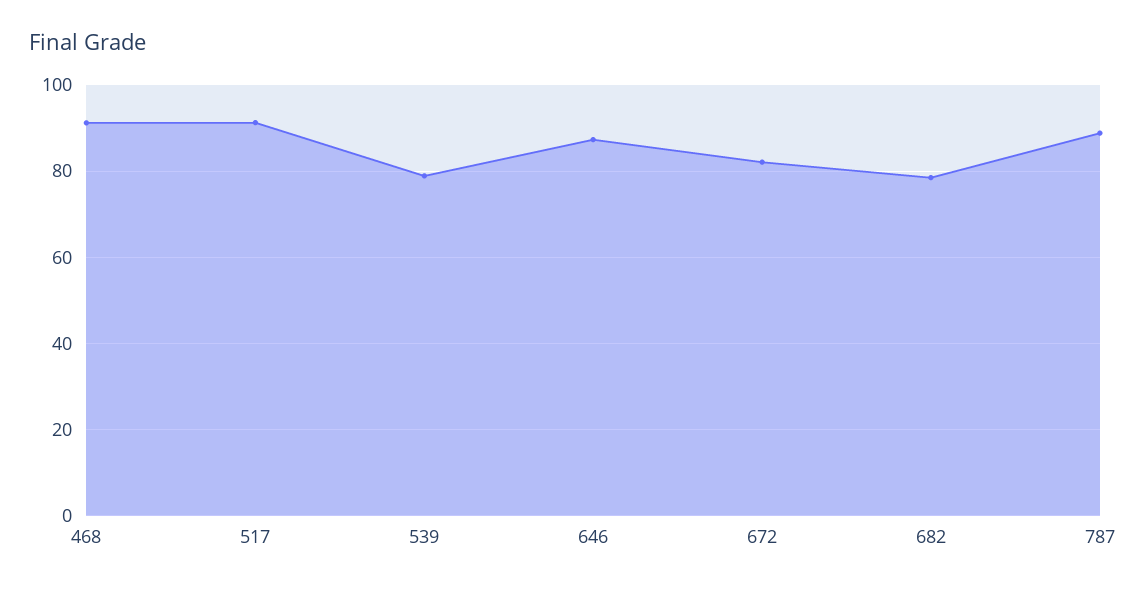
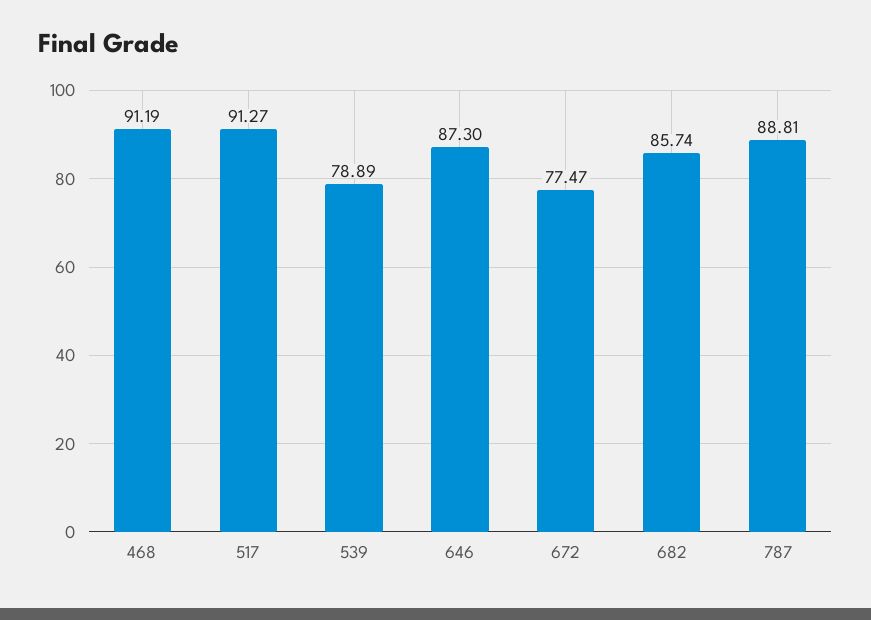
  {
    "468": 91.19,
    "517": 91.27,
    "539": 78.89,
    "646": 87.3,
-   "672": 82,
+   "672": 77.47,
-   "682": 78,
+   "682": 85.74,
    "787": 88.81
  }

